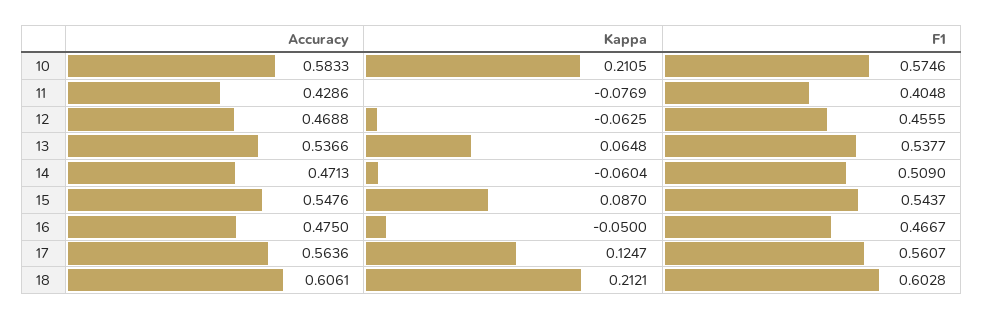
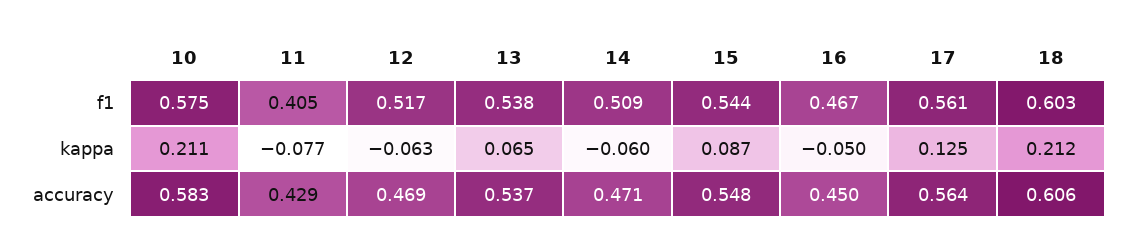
  {
    "Accuracy": {
      "10": 0.5833,
      "11": 0.4286,
      "12": 0.4688,
      "13": 0.5366,
      "14": 0.4713,
      "15": 0.5476,
-     "16": 0.475,
+     "16": 0.45,
      "17": 0.5636,
      "18": 0.6061
    },
    "Kappa": {
      "10": 0.2105,
      "11": -0.0769,
      "12": -0.0625,
      "13": 0.0648,
      "14": -0.0604,
      "15": 0.087,
      "16": -0.05,
      "17": 0.1247,
      "18": 0.2121
    },
    "F1": {
      "10": 0.5746,
      "11": 0.4048,
-     "12": 0.4555,
+     "12": 0.517,
      "13": 0.5377,
      "14": 0.509,
      "15": 0.5437,
      "16": 0.4667,
      "17": 0.5607,
      "18": 0.6028
    }
  }

